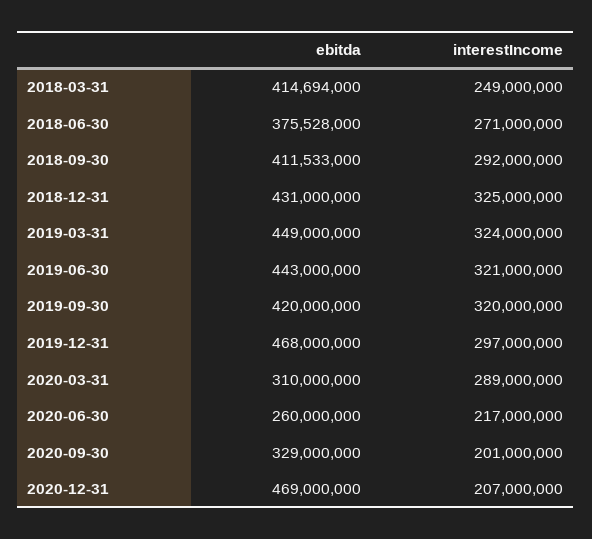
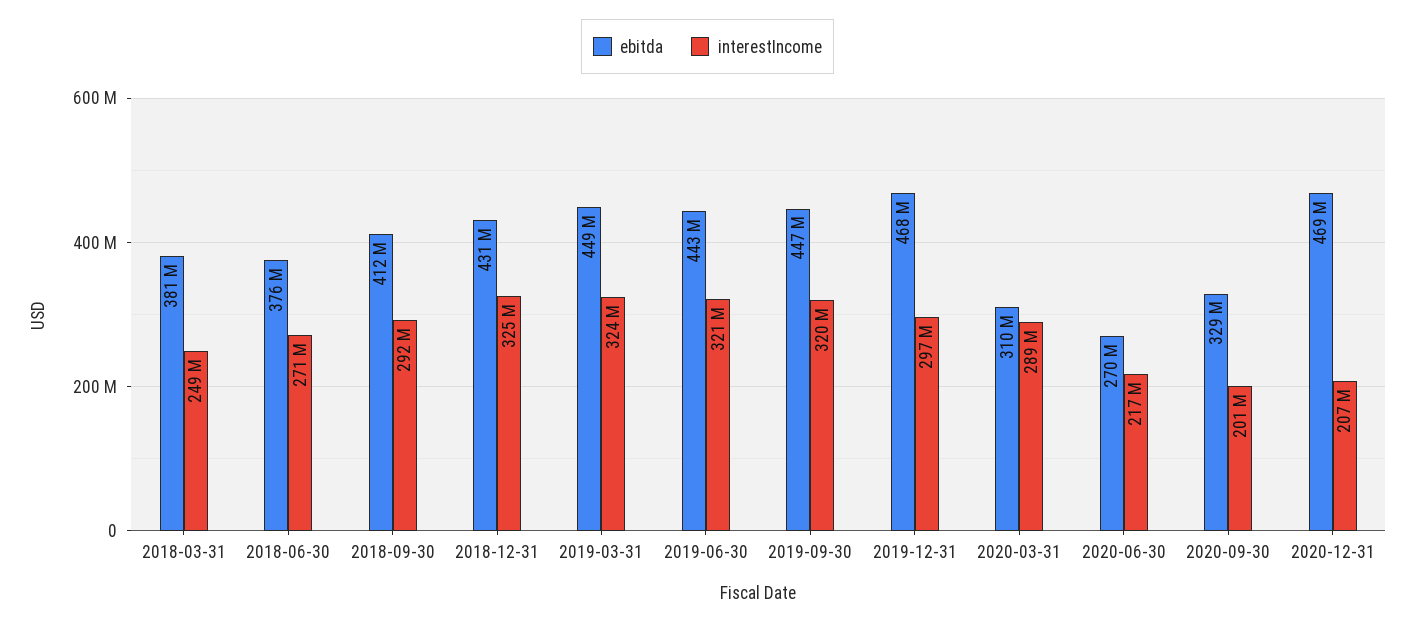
  {
    "ebitda": {
-     "2018-03-31": 414694000,
+     "2018-03-31": 381000000,
      "2018-06-30": 375528000,
      "2018-09-30": 411533000,
      "2018-12-31": 431000000,
      "2019-03-31": 449000000,
      "2019-06-30": 443000000,
-     "2019-09-30": 420000000,
+     "2019-09-30": 447000000,
      "2019-12-31": 468000000,
      "2020-03-31": 310000000,
-     "2020-06-30": 260000000,
+     "2020-06-30": 270000000,
      "2020-09-30": 329000000,
      "2020-12-31": 469000000
    },
    "interestIncome": {
      "2018-03-31": 249000000,
      "2018-06-30": 271000000,
      "2018-09-30": 292000000,
      "2018-12-31": 325000000,
      "2019-03-31": 324000000,
      "2019-06-30": 321000000,
      "2019-09-30": 320000000,
      "2019-12-31": 297000000,
      "2020-03-31": 289000000,
      "2020-06-30": 217000000,
      "2020-09-30": 201000000,
      "2020-12-31": 207000000
    }
  }

